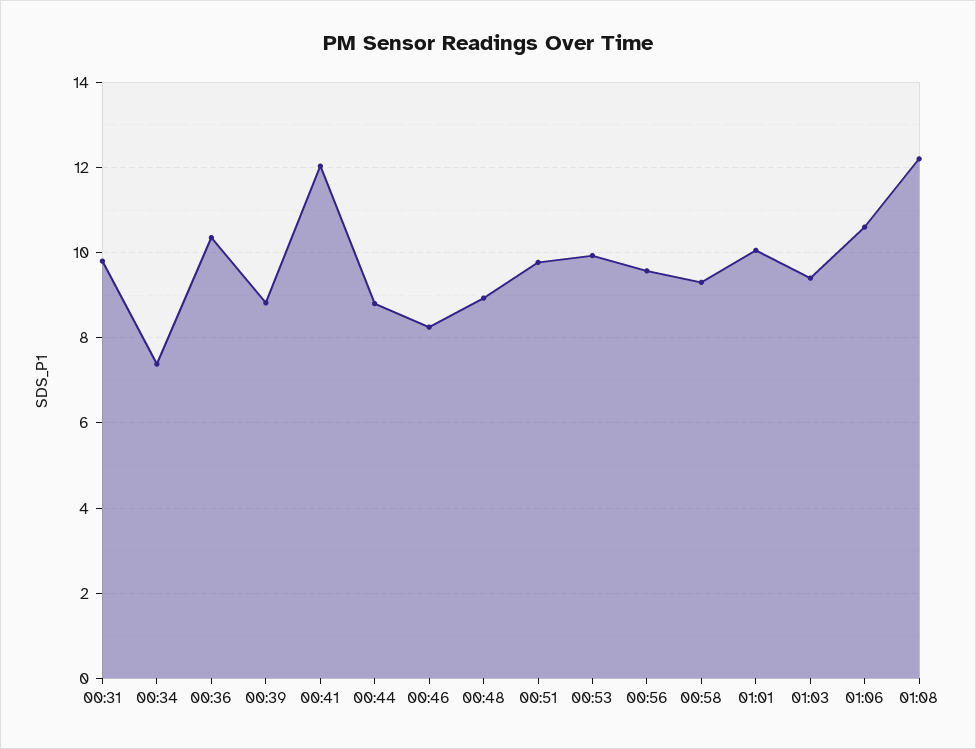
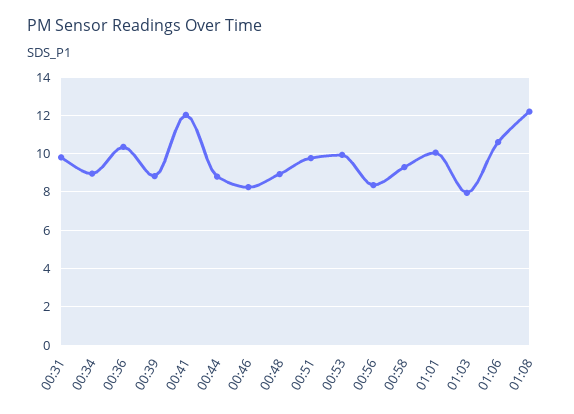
  {
    "00:31": 9.8,
-   "00:34": 7.4,
+   "00:34": 9,
    "00:36": 10.4,
    "00:39": 8.8,
    "00:41": 12,
    "00:44": 8.8,
    "00:46": 8.2,
    "00:48": 9,
    "00:51": 9.8,
    "00:53": 10,
-   "00:56": 9.6,
+   "00:56": 8.5,
    "00:58": 9.4,
    "01:01": 10,
-   "01:03": 9.4,
+   "01:03": 8,
    "01:06": 10.6,
    "01:08": 12.2
  }

